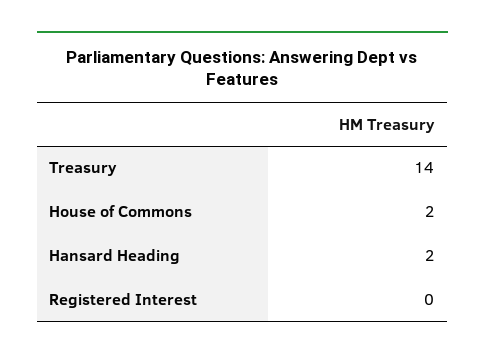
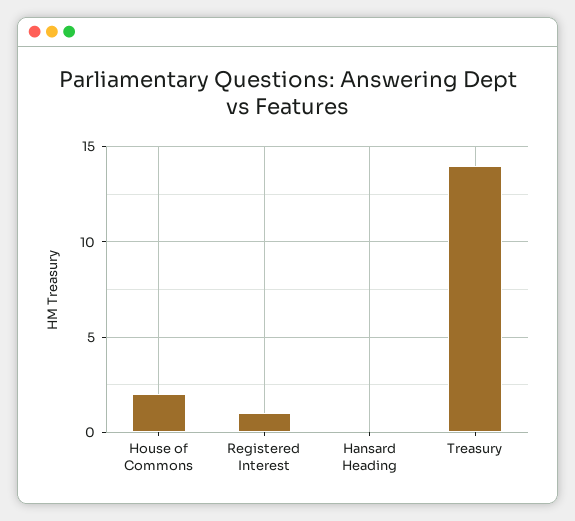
  {
    "Treasury": 14,
    "House of Commons": 2,
-   "Hansard Heading": 2,
+   "Hansard Heading": 0,
-   "Registered Interest": 0
+   "Registered Interest": 1
  }

